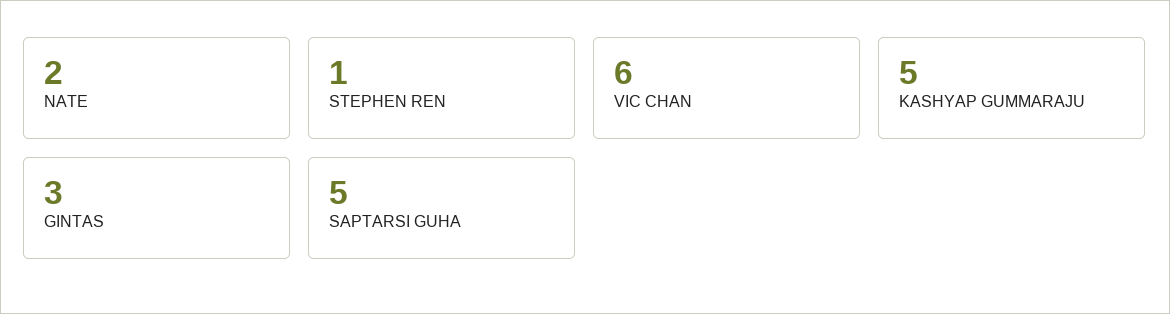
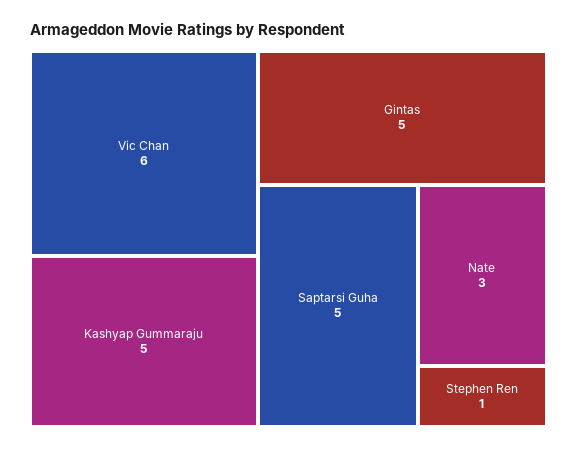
  {
-   "NATE": 2,
+   "NATE": 3,
    "STEPHEN REN": 1,
    "VIC CHAN": 6,
    "KASHYAP GUMMARAJU": 5,
-   "GINTAS": 3,
+   "GINTAS": 5,
    "SAPTARSI GUHA": 5
  }

